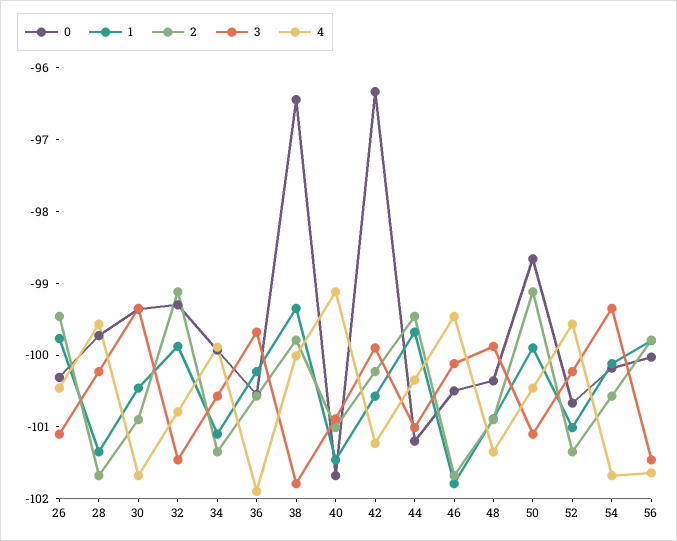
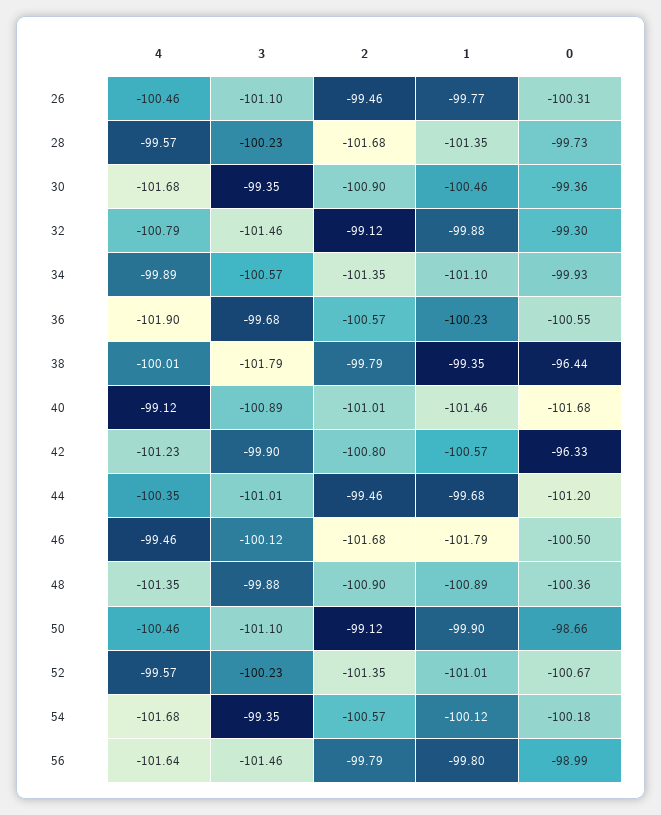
  {
    "0": {
      "26": -100.31,
      "28": -99.73,
      "30": -99.36,
      "32": -99.3,
      "34": -99.93,
      "36": -100.55,
      "38": -96.44,
      "40": -101.68,
      "42": -96.33,
      "44": -101.2,
      "46": -100.5,
      "48": -100.36,
      "50": -98.66,
      "52": -100.67,
      "54": -100.18,
-     "56": -100
+     "56": -98.99
    },
    "1": {
      "26": -99.77,
      "28": -101.35,
      "30": -100.46,
      "32": -99.88,
      "34": -101.1,
      "36": -100.23,
      "38": -99.35,
      "40": -101.46,
      "42": -100.57,
      "44": -99.68,
      "46": -101.79,
      "48": -100.89,
      "50": -99.9,
      "52": -101.01,
      "54": -100.12,
      "56": -99.8
    },
    "2": {
      "26": -99.46,
      "28": -101.68,
      "30": -100.9,
      "32": -99.12,
      "34": -101.35,
      "36": -100.57,
      "38": -99.79,
      "40": -101.01,
-     "42": -100.2,
+     "42": -100.8,
      "44": -99.46,
      "46": -101.68,
      "48": -100.9,
      "50": -99.12,
      "52": -101.35,
      "54": -100.57,
      "56": -99.79
    },
    "3": {
      "26": -101.1,
      "28": -100.23,
      "30": -99.35,
      "32": -101.46,
      "34": -100.57,
      "36": -99.68,
      "38": -101.79,
      "40": -100.89,
      "42": -99.9,
      "44": -101.01,
      "46": -100.12,
      "48": -99.88,
      "50": -101.1,
      "52": -100.23,
      "54": -99.35,
      "56": -101.46
    },
    "4": {
      "26": -100.46,
      "28": -99.57,
      "30": -101.68,
      "32": -100.79,
      "34": -99.89,
      "36": -101.9,
      "38": -100.01,
      "40": -99.12,
      "42": -101.23,
      "44": -100.35,
      "46": -99.46,
      "48": -101.35,
      "50": -100.46,
      "52": -99.57,
      "54": -101.68,
      "56": -101.64
    }
  }

